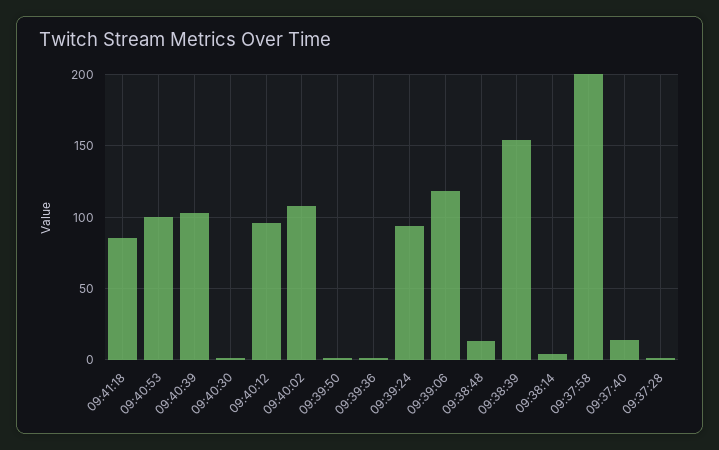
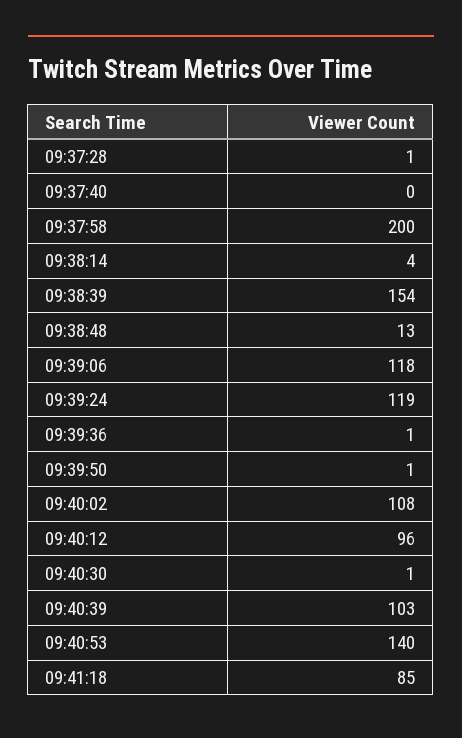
  {
    "09:41:18": 85,
-   "09:40:53": 100,
+   "09:40:53": 140,
    "09:40:39": 103,
    "09:40:30": 1,
    "09:40:12": 96,
    "09:40:02": 108,
    "09:39:50": 1,
    "09:39:36": 1,
-   "09:39:24": 95,
+   "09:39:24": 119,
    "09:39:06": 118,
    "09:38:48": 13,
    "09:38:39": 154,
    "09:38:14": 4,
    "09:37:58": 200,
-   "09:37:40": 15,
+   "09:37:40": 0,
    "09:37:28": 1
  }

